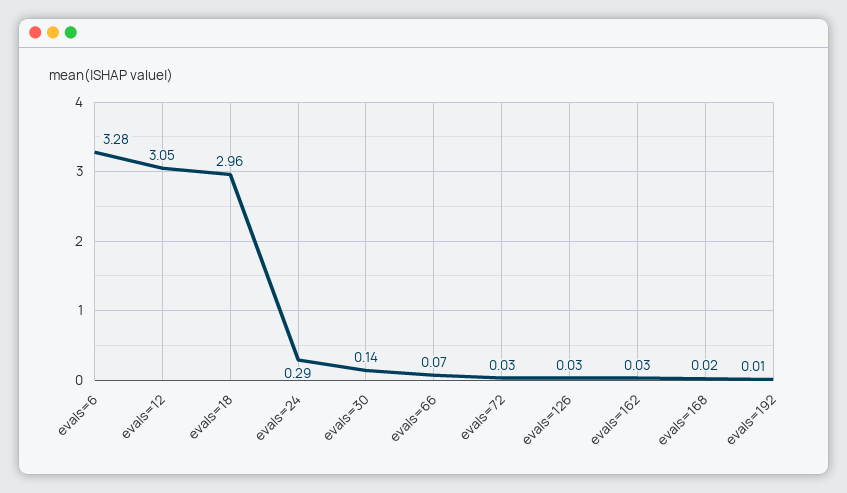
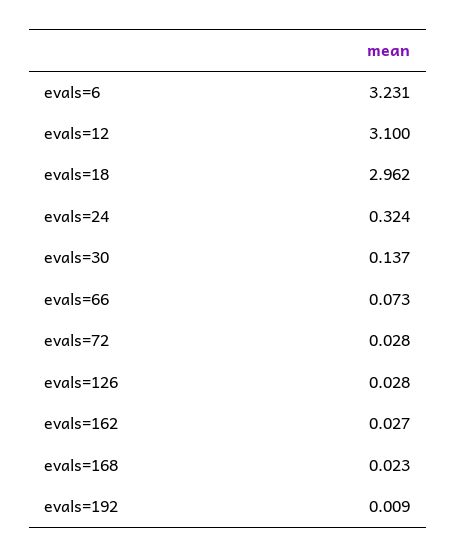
  {
-   "evals=6": 3.28,
+   "evals=6": 3.231,
-   "evals=12": 3.05,
+   "evals=12": 3.1,
    "evals=18": 2.962,
-   "evals=24": 0.29,
+   "evals=24": 0.324,
    "evals=30": 0.137,
    "evals=66": 0.073,
    "evals=72": 0.028,
    "evals=126": 0.028,
    "evals=162": 0.027,
    "evals=168": 0.023,
    "evals=192": 0.009
  }

